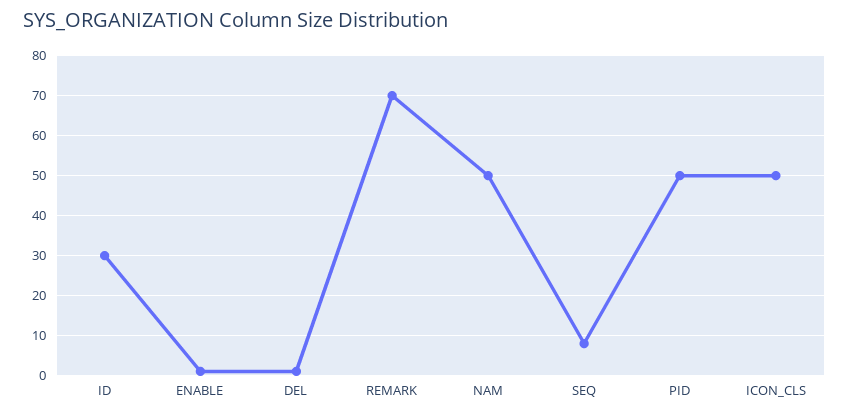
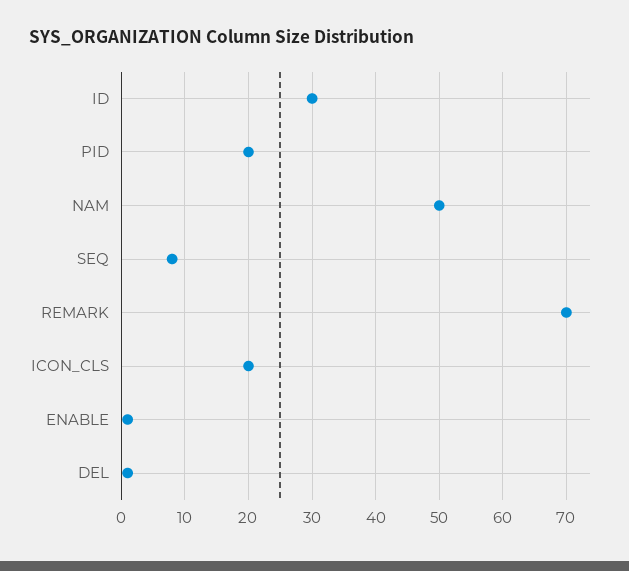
  {
    "ID": 30,
    "ENABLE": 1,
    "DEL": 1,
    "REMARK": 70,
    "NAM": 50,
    "SEQ": 8,
-   "PID": 50,
+   "PID": 20,
-   "ICON_CLS": 50
+   "ICON_CLS": 20
  }

